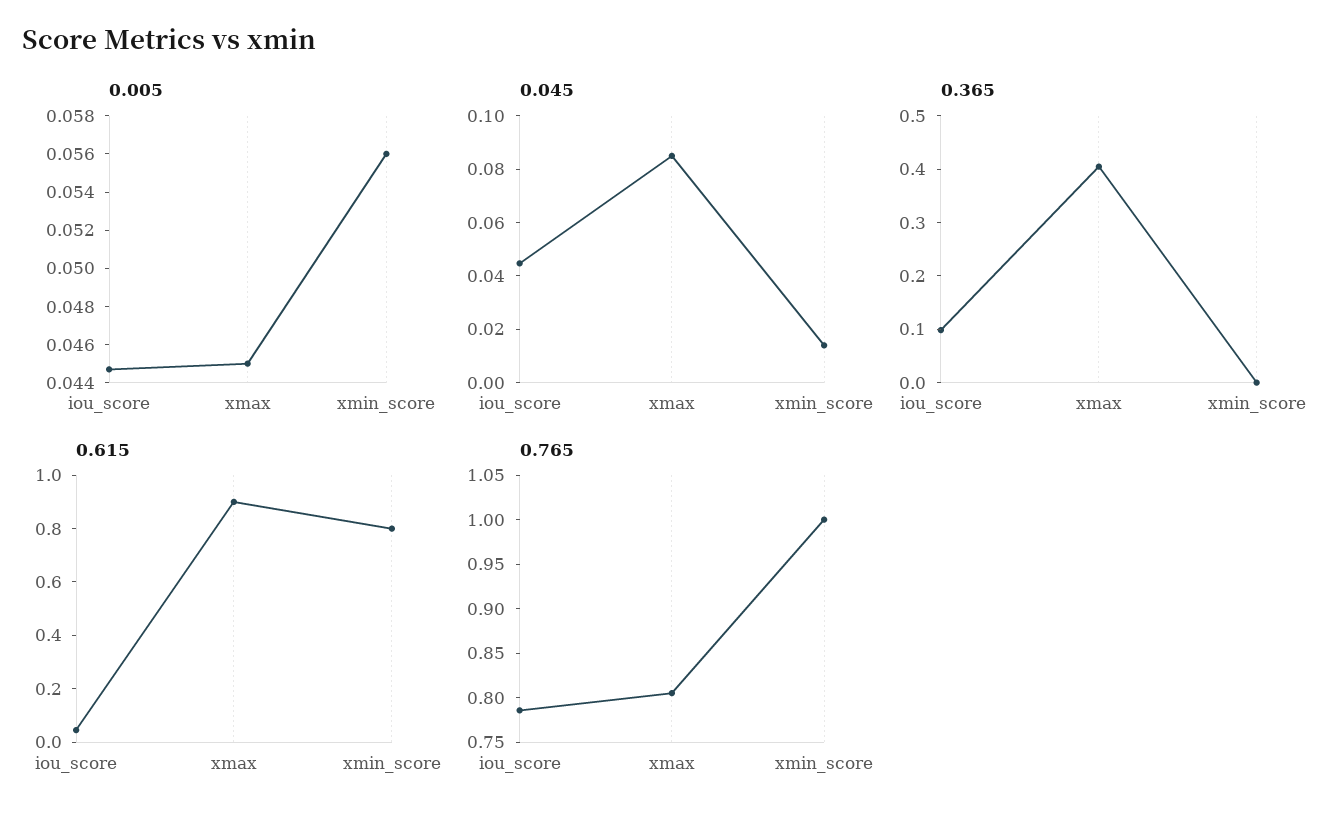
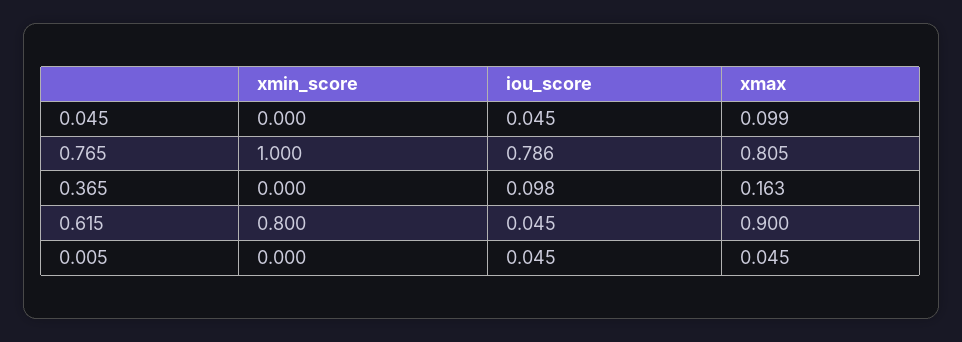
  {
    "0.005": {
      "iou_score": 0.045,
      "xmax": 0.045,
-     "xmin_score": 0.056
+     "xmin_score": 0
    },
    "0.045": {
      "iou_score": 0.045,
-     "xmax": 0.085,
+     "xmax": 0.099,
-     "xmin_score": 0.015
+     "xmin_score": 0
    },
    "0.365": {
      "iou_score": 0.098,
-     "xmax": 0.4,
+     "xmax": 0.163,
      "xmin_score": 0
    },
    "0.615": {
      "iou_score": 0.045,
      "xmax": 0.9,
      "xmin_score": 0.8
    },
    "0.765": {
      "iou_score": 0.786,
      "xmax": 0.805,
      "xmin_score": 1
    }
  }

